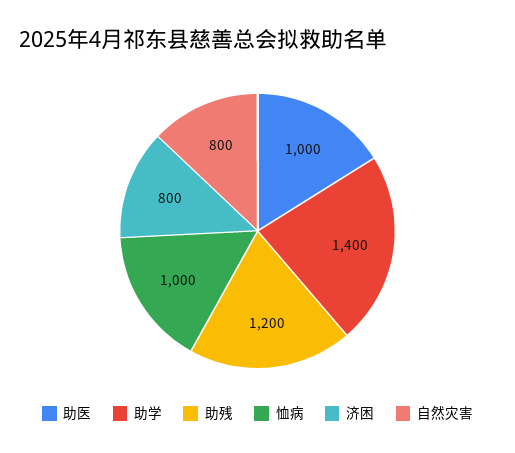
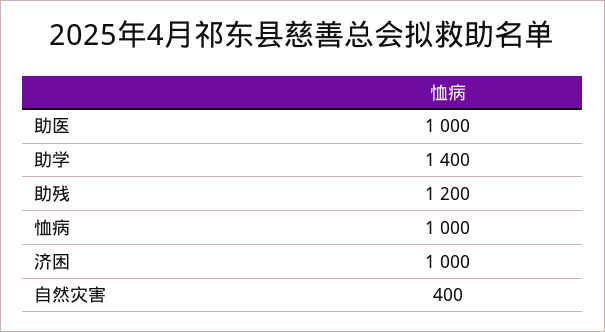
  {
    "助医": 1000,
    "助学": 1400,
    "助残": 1200,
    "恤病": 1000,
-   "济困": 800,
+   "济困": 1000,
-   "自然灾害": 800
+   "自然灾害": 400
  }

